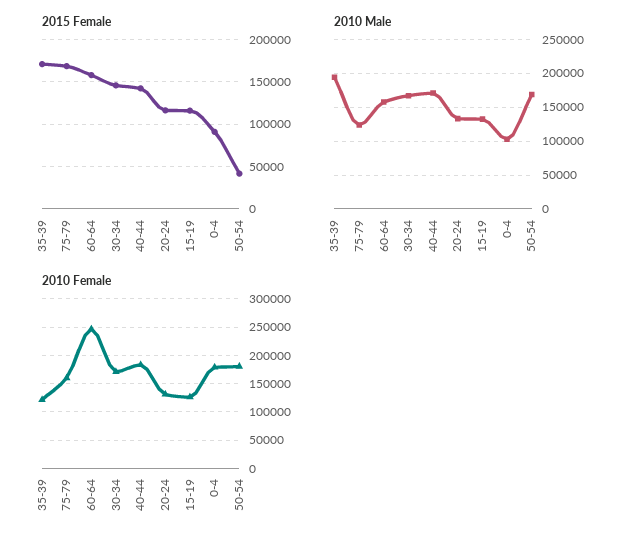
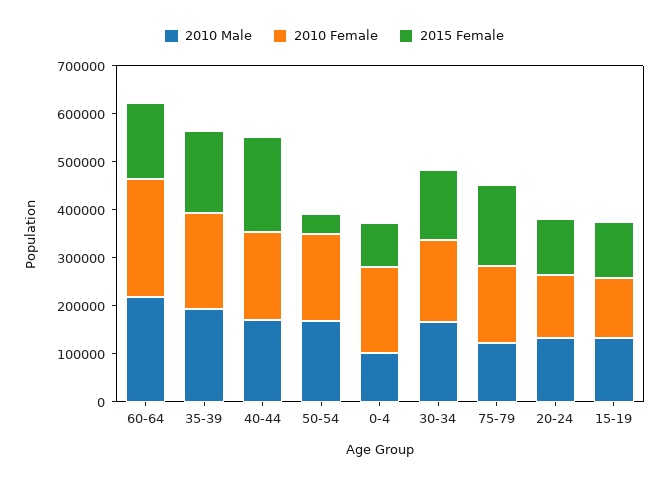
  {
    "2015 Female": {
      "35-39": 170000,
      "75-79": 170000,
      "60-64": 160000,
      "30-34": 150000,
-     "40-44": 140000,
+     "40-44": 200000,
      "20-24": 120000,
      "15-19": 120000,
      "0-4": 90000,
      "50-54": 40000
    },
    "2010 Male": {
      "35-39": 190000,
      "75-79": 120000,
-     "60-64": 160000,
+     "60-64": 220000,
      "30-34": 170000,
      "40-44": 170000,
      "20-24": 130000,
      "15-19": 130000,
      "0-4": 100000,
      "50-54": 170000
    },
    "2010 Female": {
-     "35-39": 125000,
+     "35-39": 200000,
      "75-79": 160000,
      "60-64": 240000,
      "30-34": 180000,
      "40-44": 180000,
      "20-24": 140000,
      "15-19": 120000,
      "0-4": 180000,
      "50-54": 180000
    }
  }

